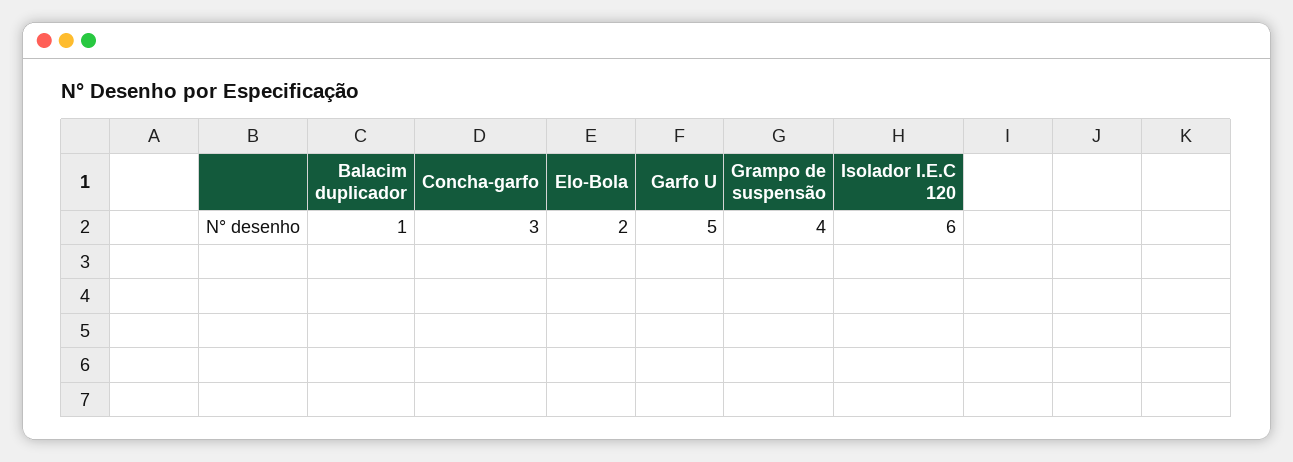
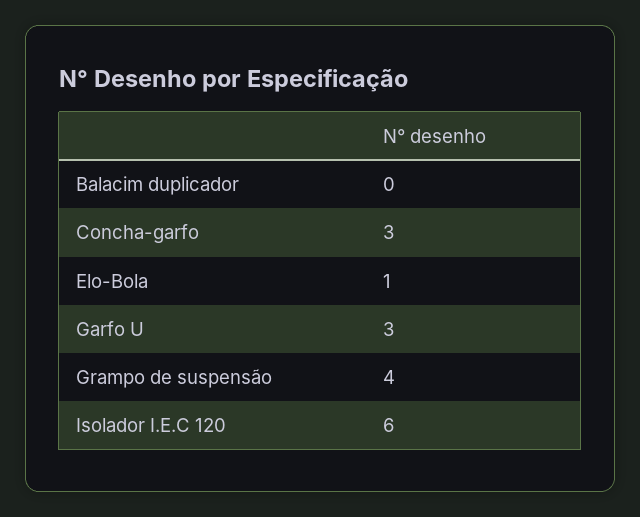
  {
-   "Balacim duplicador": 1,
+   "Balacim duplicador": 0,
    "Concha-garfo": 3,
-   "Elo-Bola": 2,
+   "Elo-Bola": 1,
-   "Garfo U": 5,
+   "Garfo U": 3,
    "Grampo de suspensão": 4,
    "Isolador I.E.C 120": 6
  }

